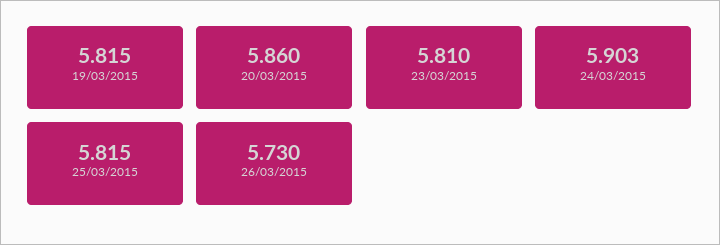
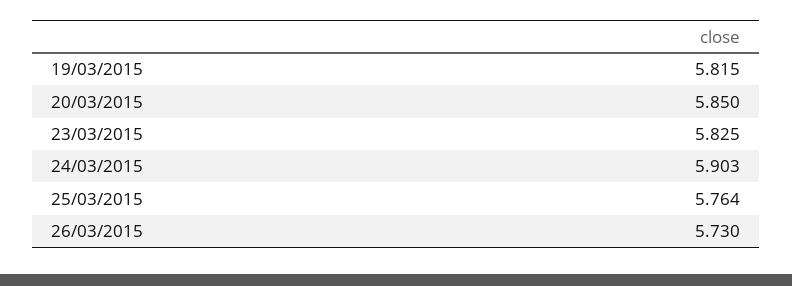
  {
    "19/03/2015": 5.815,
-   "20/03/2015": 5.86,
+   "20/03/2015": 5.85,
-   "23/03/2015": 5.81,
+   "23/03/2015": 5.825,
    "24/03/2015": 5.903,
-   "25/03/2015": 5.815,
+   "25/03/2015": 5.764,
    "26/03/2015": 5.73
  }

